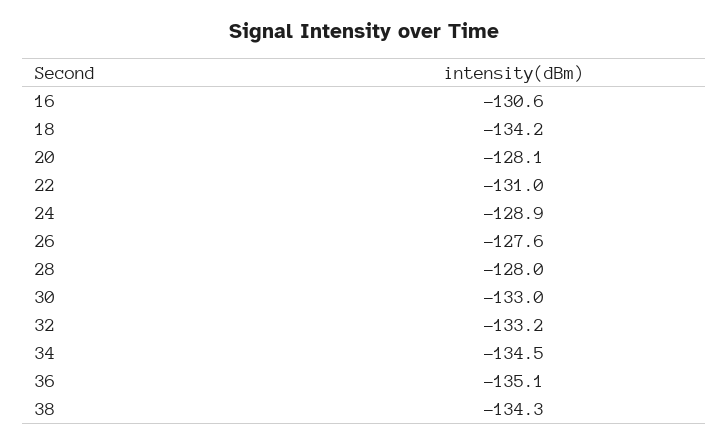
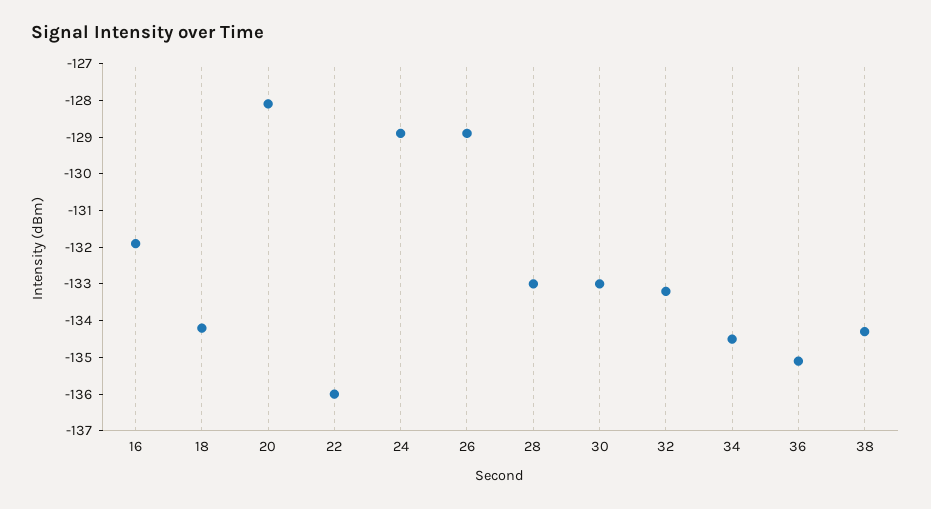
  {
-   "16": -130.6,
+   "16": -132,
    "18": -134.2,
    "20": -128.1,
-   "22": -131,
+   "22": -136,
    "24": -128.9,
-   "26": -127.6,
+   "26": -129,
-   "28": -128,
+   "28": -133,
    "30": -133,
    "32": -133.2,
    "34": -134.5,
    "36": -135.1,
    "38": -134.3
  }

